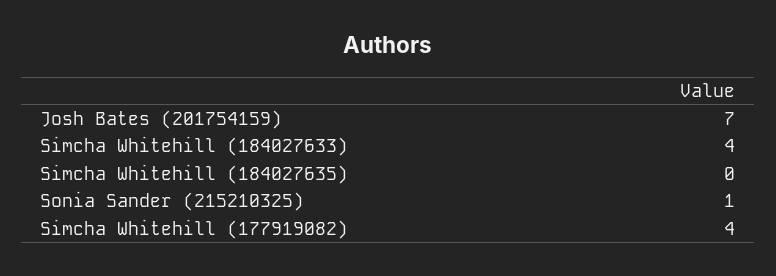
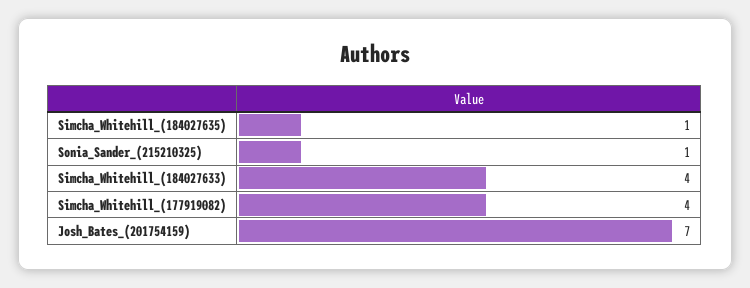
  {
    "Josh Bates (201754159)": 7,
    "Simcha Whitehill (184027633)": 4,
-   "Simcha Whitehill (184027635)": 0,
+   "Simcha Whitehill (184027635)": 1,
    "Sonia Sander (215210325)": 1,
    "Simcha Whitehill (177919082)": 4
  }

